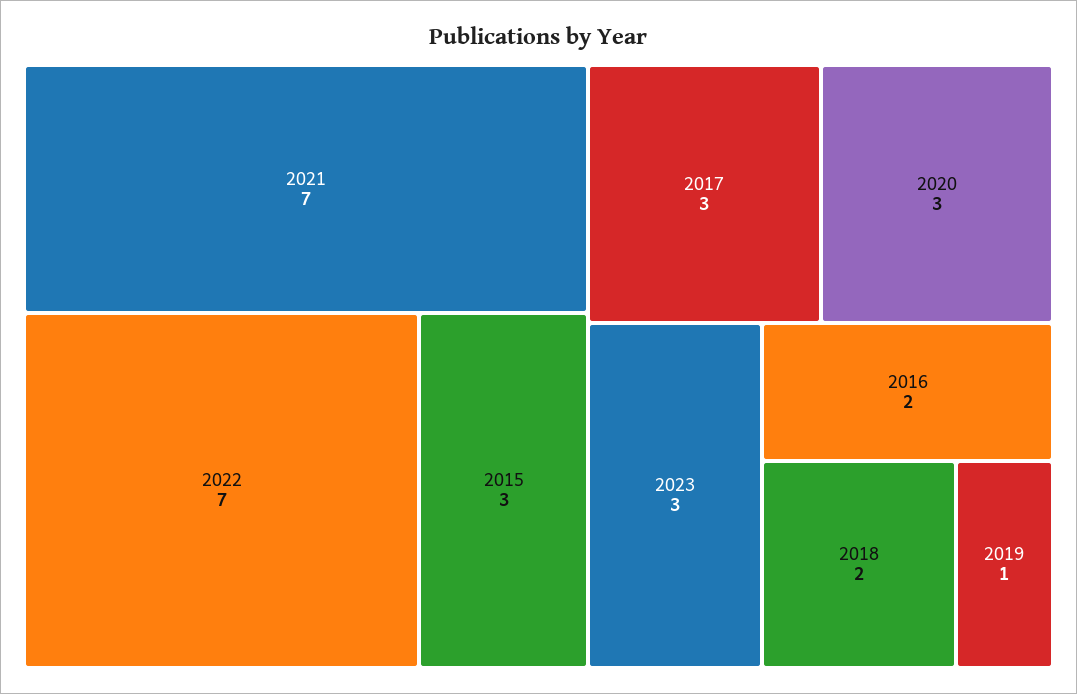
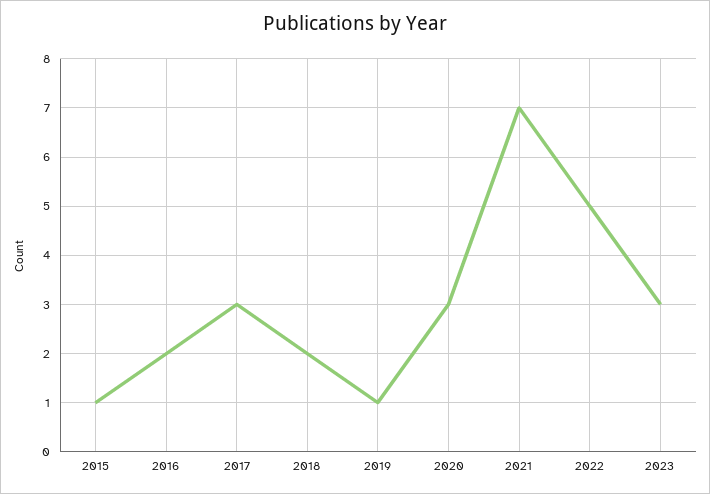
  {
    "2021": 7,
-   "2022": 7,
+   "2022": 5,
-   "2015": 3,
+   "2015": 1,
    "2017": 3,
    "2020": 3,
    "2023": 3,
    "2016": 2,
    "2018": 2,
    "2019": 1
  }

